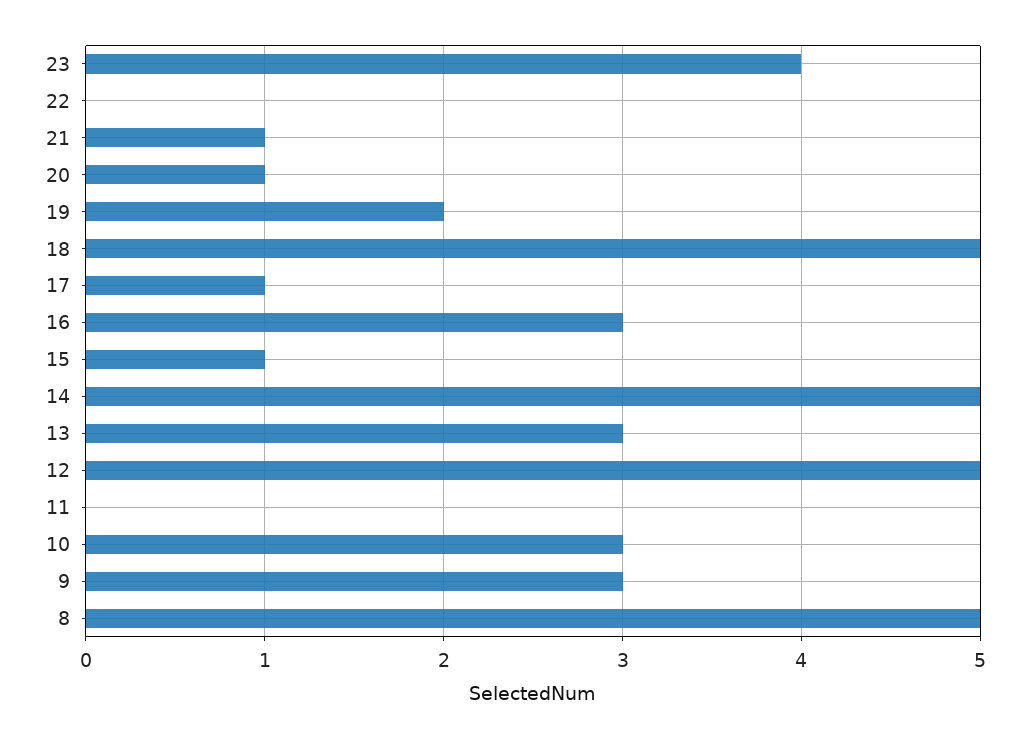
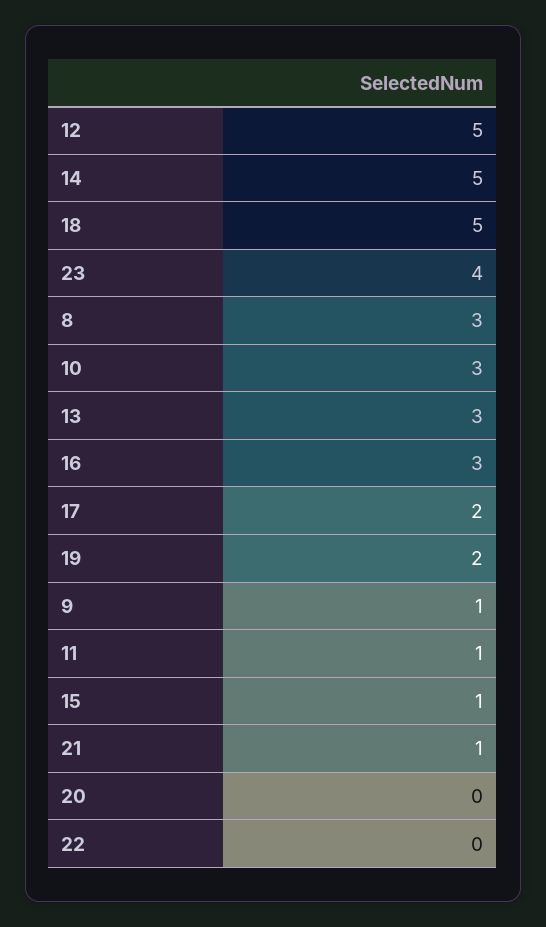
  {
    "23": 4,
    "22": 0,
    "21": 1,
-   "20": 1,
+   "20": 0,
    "19": 2,
    "18": 5,
-   "17": 1,
+   "17": 2,
    "16": 3,
    "15": 1,
    "14": 5,
    "13": 3,
    "12": 5,
-   "11": 0,
+   "11": 1,
    "10": 3,
-   "9": 3,
+   "9": 1,
-   "8": 5
+   "8": 3
  }

